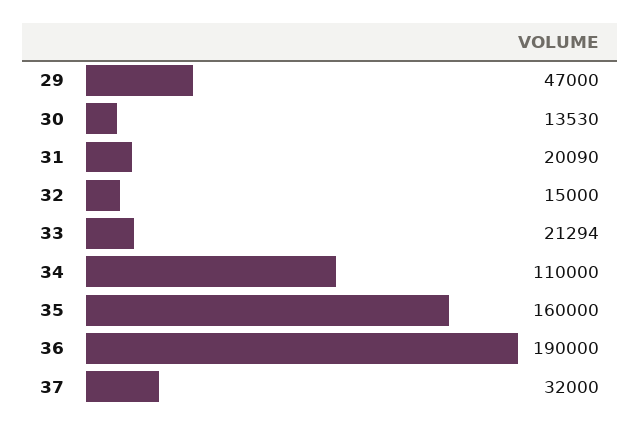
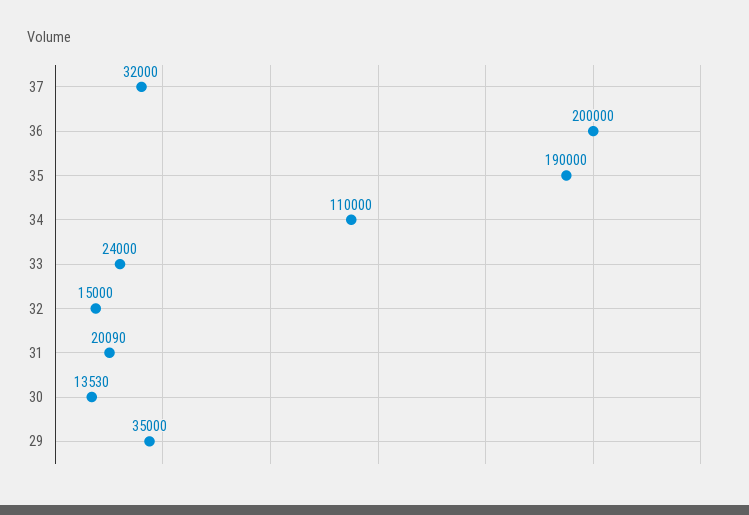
  {
-   "29": 47000,
+   "29": 35000,
    "30": 13530,
    "31": 20090,
    "32": 15000,
-   "33": 21294,
+   "33": 24000,
    "34": 110000,
-   "35": 160000,
+   "35": 190000,
-   "36": 190000,
+   "36": 200000,
    "37": 32000
  }

